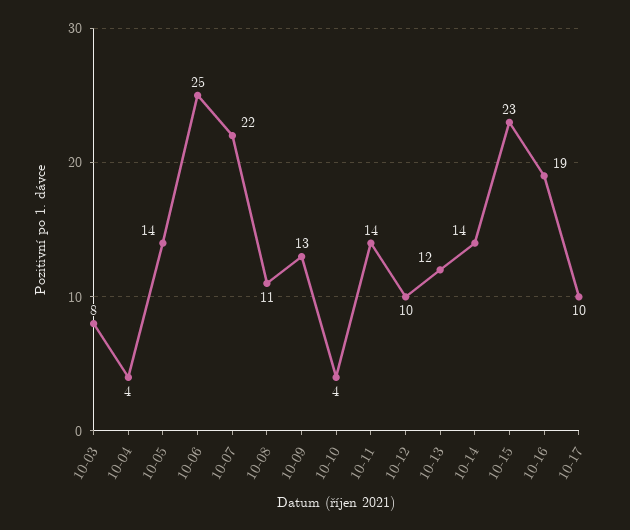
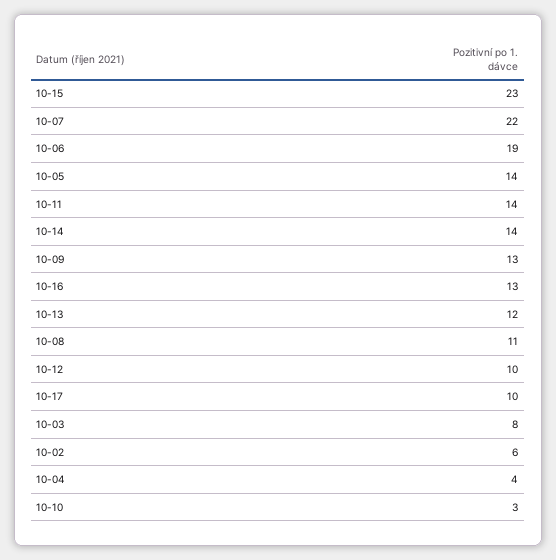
  {
    "10-03": 8,
    "10-04": 4,
    "10-05": 14,
-   "10-06": 25,
+   "10-06": 19,
    "10-07": 22,
    "10-08": 11,
    "10-09": 13,
-   "10-10": 4,
+   "10-10": 3,
    "10-11": 14,
    "10-12": 10,
    "10-13": 12,
    "10-14": 14,
    "10-15": 23,
-   "10-16": 19,
+   "10-16": 13,
-   "10-17": 10
+   "10-17": 10,
+   "10-02": 6
  }

